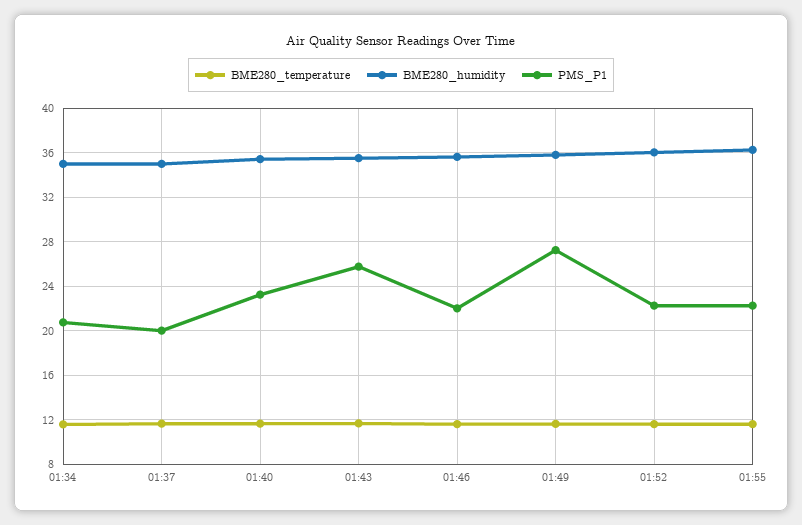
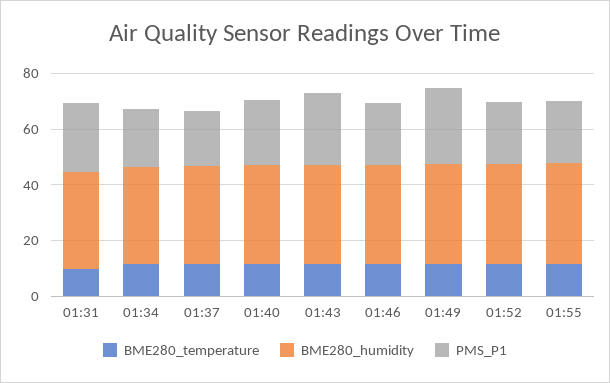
  {
    "BME280_temperature": {
      "01:34": 12,
      "01:37": 12,
      "01:40": 12,
      "01:43": 12,
      "01:46": 12,
      "01:49": 12,
      "01:52": 12,
-     "01:55": 12
+     "01:55": 12,
+     "01:31": 10
    },
    "BME280_humidity": {
      "01:34": 35,
      "01:37": 35,
      "01:40": 35,
      "01:43": 36,
      "01:46": 36,
      "01:49": 36,
      "01:52": 36,
-     "01:55": 36
+     "01:55": 36,
+     "01:31": 35
    },
    "PMS_P1": {
      "01:34": 21,
      "01:37": 20,
      "01:40": 23,
      "01:43": 26,
      "01:46": 22,
      "01:49": 27,
      "01:52": 22,
-     "01:55": 22
+     "01:55": 22,
+     "01:31": 25
    }
  }

